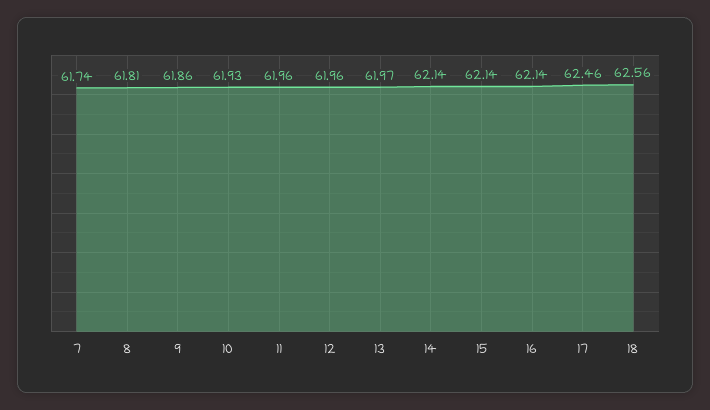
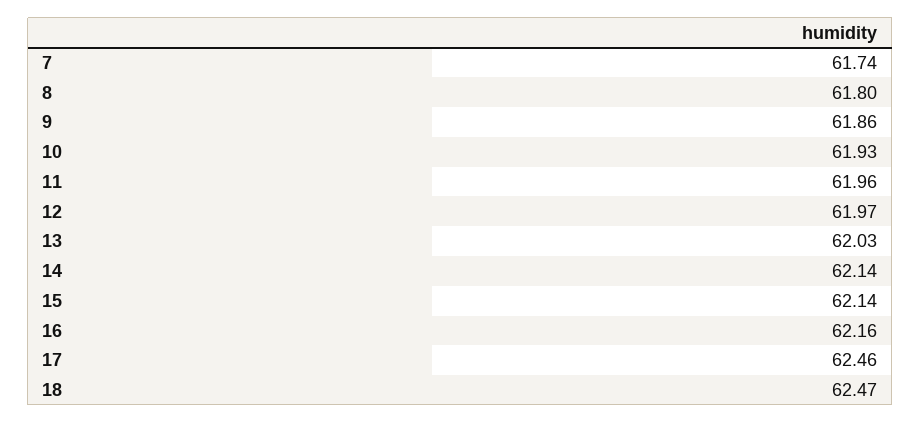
  {
    "7": 61.74,
-   "8": 61.81,
+   "8": 61.8,
    "9": 61.86,
    "10": 61.93,
    "11": 61.96,
-   "12": 61.96,
+   "12": 61.97,
-   "13": 61.97,
+   "13": 62.03,
    "14": 62.14,
    "15": 62.14,
-   "16": 62.14,
+   "16": 62.16,
    "17": 62.46,
-   "18": 62.56
+   "18": 62.47
  }

